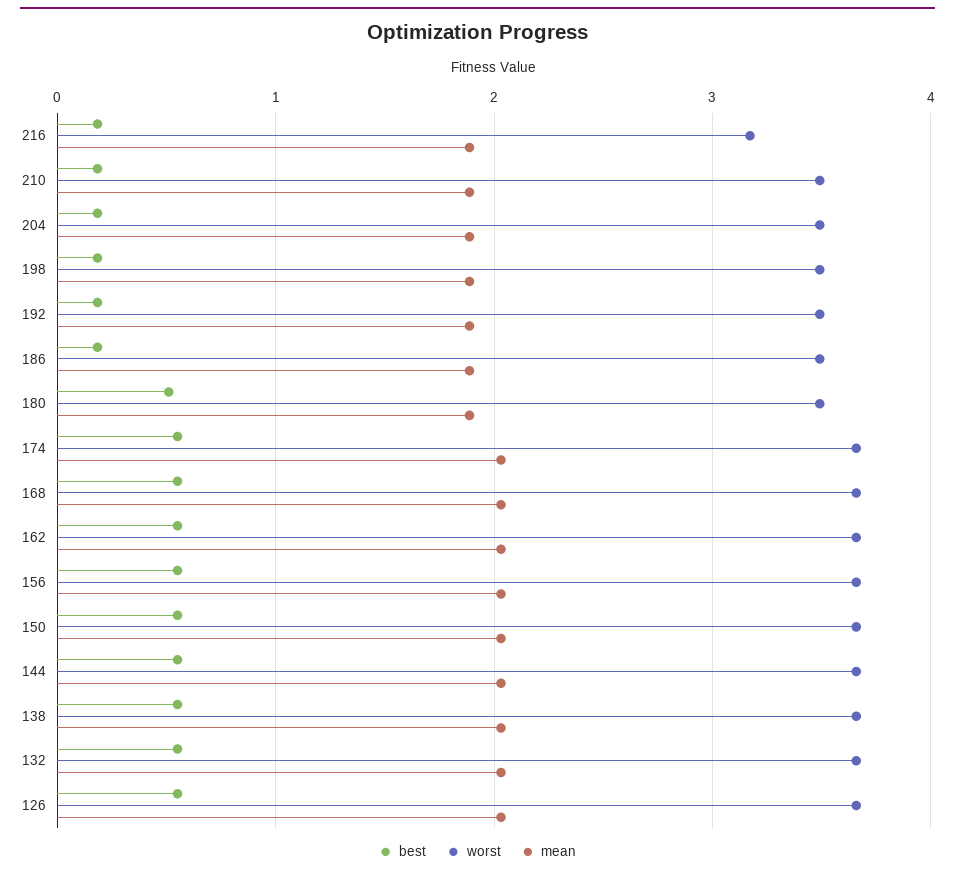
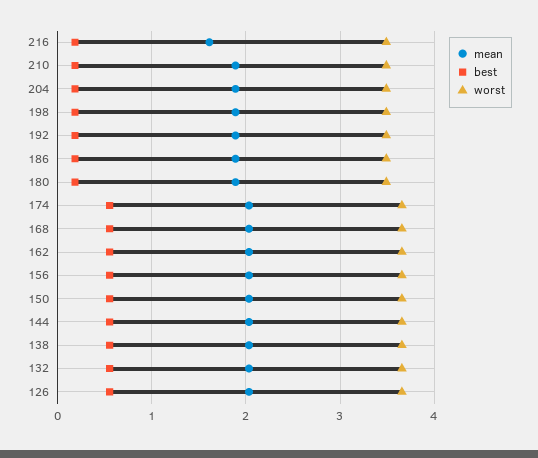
  {
    "best": {
      "216": 0.2,
      "210": 0.2,
      "204": 0.2,
      "198": 0.2,
      "192": 0.2,
      "186": 0.2,
-     "180": 0.5,
+     "180": 0.2,
      "174": 0.6,
      "168": 0.6,
      "162": 0.6,
      "156": 0.6,
      "150": 0.6,
      "144": 0.6,
      "138": 0.6,
      "132": 0.6,
      "126": 0.6
    },
    "worst": {
-     "216": 3.2,
+     "216": 3.5,
      "210": 3.5,
      "204": 3.5,
      "198": 3.5,
      "192": 3.5,
      "186": 3.5,
      "180": 3.5,
      "174": 3.7,
      "168": 3.7,
      "162": 3.7,
      "156": 3.7,
      "150": 3.7,
      "144": 3.7,
      "138": 3.7,
      "132": 3.7,
      "126": 3.7
    },
    "mean": {
-     "216": 1.9,
+     "216": 1.6,
      "210": 1.9,
      "204": 1.9,
      "198": 1.9,
      "192": 1.9,
      "186": 1.9,
      "180": 1.9,
      "174": 2,
      "168": 2,
      "162": 2,
      "156": 2,
      "150": 2,
      "144": 2,
      "138": 2,
      "132": 2,
      "126": 2
    }
  }

